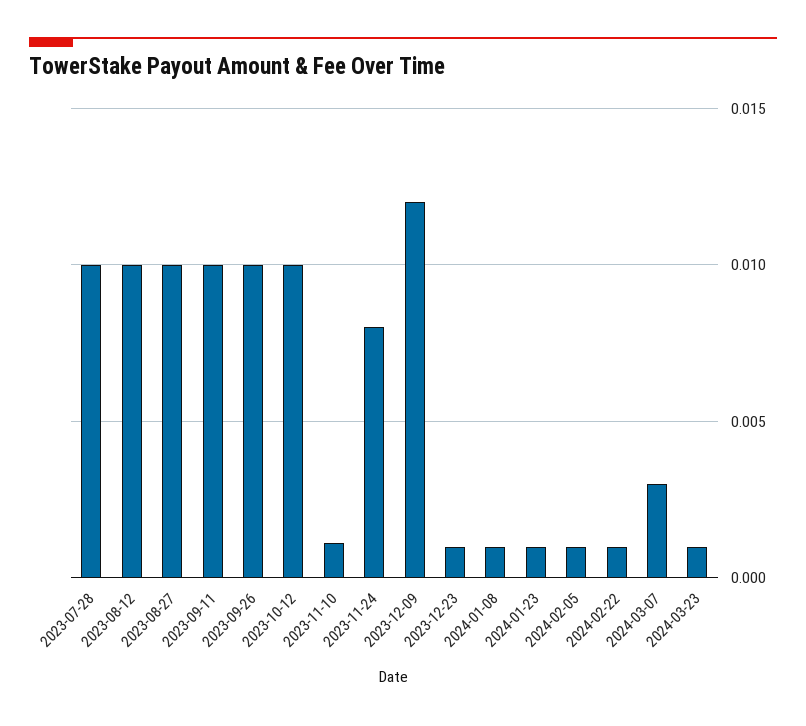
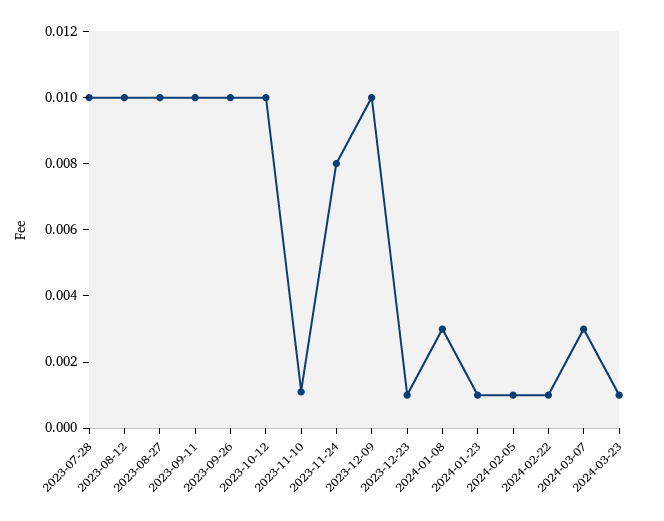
  {
    "2023-07-28": 0.01,
    "2023-08-12": 0.01,
    "2023-08-27": 0.01,
    "2023-09-11": 0.01,
    "2023-09-26": 0.01,
    "2023-10-12": 0.01,
    "2023-11-10": 0.001,
    "2023-11-24": 0.008,
-   "2023-12-09": 0.012,
+   "2023-12-09": 0.01,
    "2023-12-23": 0.001,
-   "2024-01-08": 0.001,
+   "2024-01-08": 0.003,
    "2024-01-23": 0.001,
    "2024-02-05": 0.001,
    "2024-02-22": 0.001,
    "2024-03-07": 0.003,
    "2024-03-23": 0.001
  }

